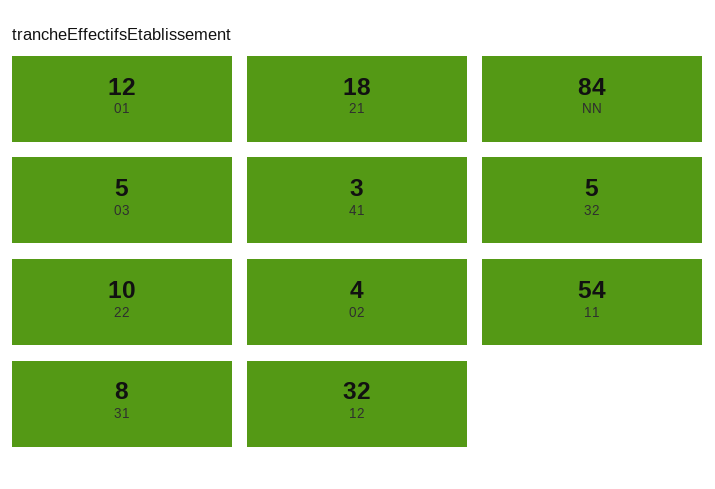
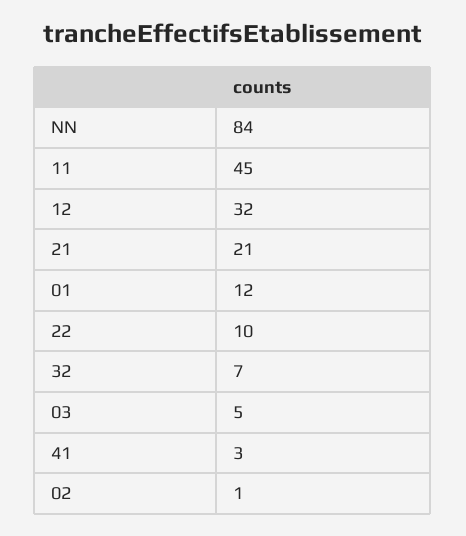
  {
    "01": 12,
-   "21": 18,
+   "21": 21,
    "NN": 84,
    "03": 5,
    "41": 3,
-   "32": 5,
+   "32": 7,
    "22": 10,
-   "02": 4,
+   "02": 1,
-   "11": 54,
+   "11": 45,
-   "31": 8,
    "12": 32
  }

